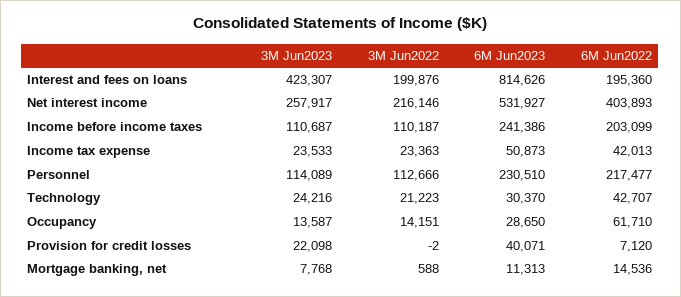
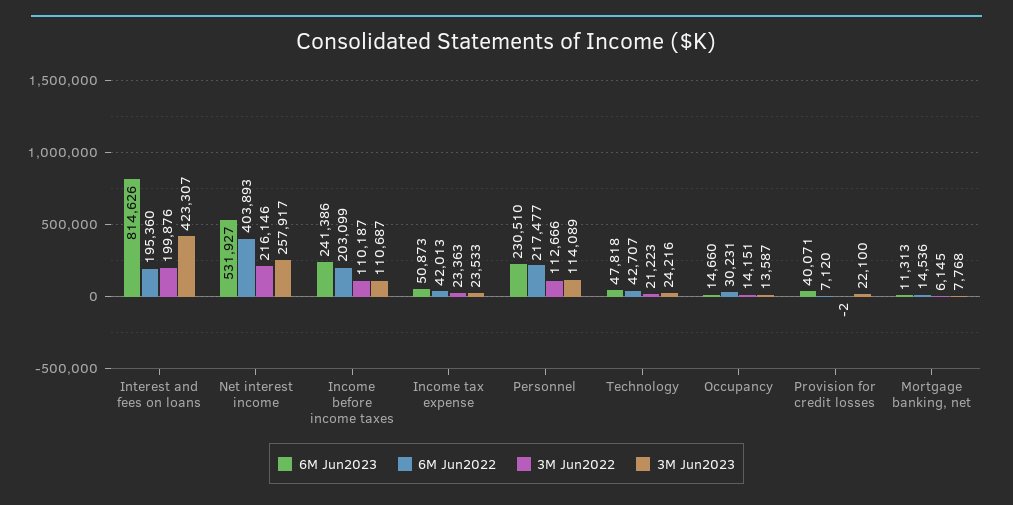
  {
    "3M Jun2023": {
      "Interest and fees on loans": 423307,
      "Net interest income": 257917,
      "Income before income taxes": 110687,
      "Income tax expense": 23533,
      "Personnel": 114089,
      "Technology": 24216,
      "Occupancy": 13587,
-     "Provision for credit losses": 22098,
+     "Provision for credit losses": 22100,
      "Mortgage banking, net": 7768
    },
    "3M Jun2022": {
      "Interest and fees on loans": 199876,
      "Net interest income": 216146,
      "Income before income taxes": 110187,
      "Income tax expense": 23363,
      "Personnel": 112666,
      "Technology": 21223,
      "Occupancy": 14151,
      "Provision for credit losses": -2,
-     "Mortgage banking, net": 588
+     "Mortgage banking, net": 6145
    },
    "6M Jun2023": {
      "Interest and fees on loans": 814626,
      "Net interest income": 531927,
      "Income before income taxes": 241386,
      "Income tax expense": 50873,
      "Personnel": 230510,
-     "Technology": 30370,
+     "Technology": 47818,
-     "Occupancy": 28650,
+     "Occupancy": 14660,
      "Provision for credit losses": 40071,
      "Mortgage banking, net": 11313
    },
    "6M Jun2022": {
      "Interest and fees on loans": 195360,
      "Net interest income": 403893,
      "Income before income taxes": 203099,
      "Income tax expense": 42013,
      "Personnel": 217477,
      "Technology": 42707,
-     "Occupancy": 61710,
+     "Occupancy": 30231,
      "Provision for credit losses": 7120,
      "Mortgage banking, net": 14536
    }
  }

